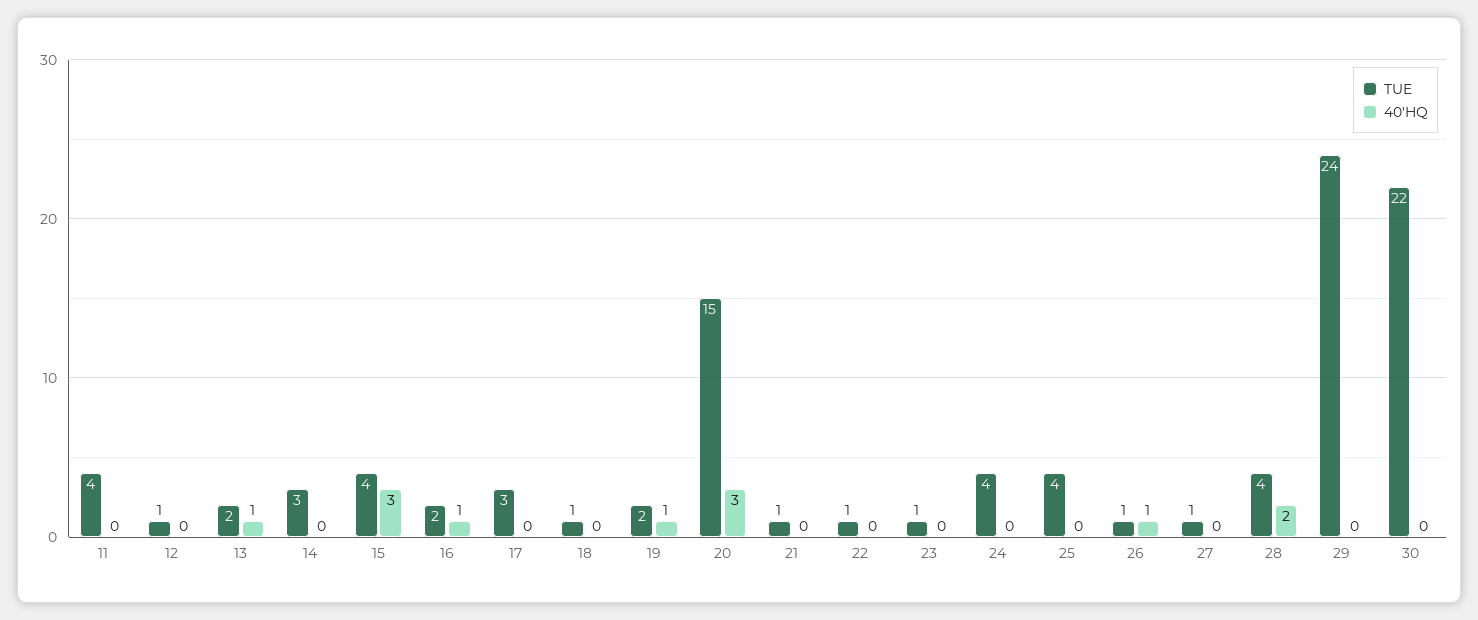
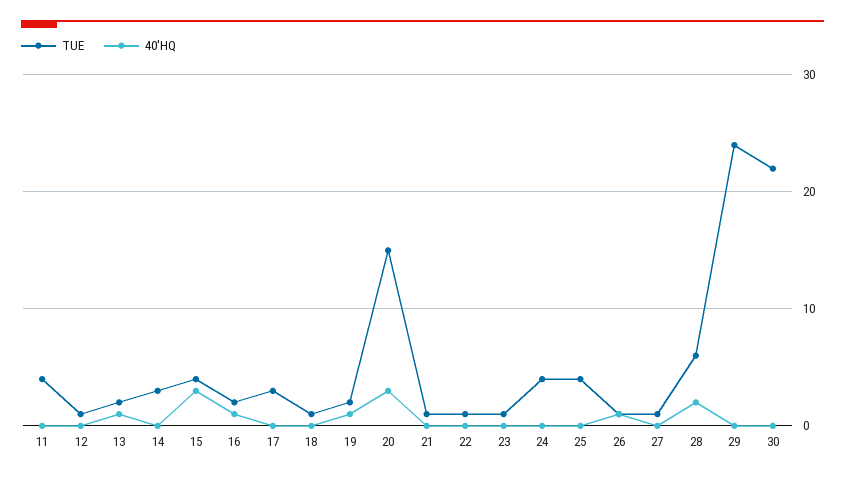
  {
    "TUE": {
      "11": 4,
      "12": 1,
      "13": 2,
      "14": 3,
      "15": 4,
      "16": 2,
      "17": 3,
      "18": 1,
      "19": 2,
      "20": 15,
      "21": 1,
      "22": 1,
      "23": 1,
      "24": 4,
      "25": 4,
      "26": 1,
      "27": 1,
-     "28": 4,
+     "28": 6,
      "29": 24,
      "30": 22
    },
    "40'HQ": {
      "11": 0,
      "12": 0,
      "13": 1,
      "14": 0,
      "15": 3,
      "16": 1,
      "17": 0,
      "18": 0,
      "19": 1,
      "20": 3,
      "21": 0,
      "22": 0,
      "23": 0,
      "24": 0,
      "25": 0,
      "26": 1,
      "27": 0,
      "28": 2,
      "29": 0,
      "30": 0
    }
  }

